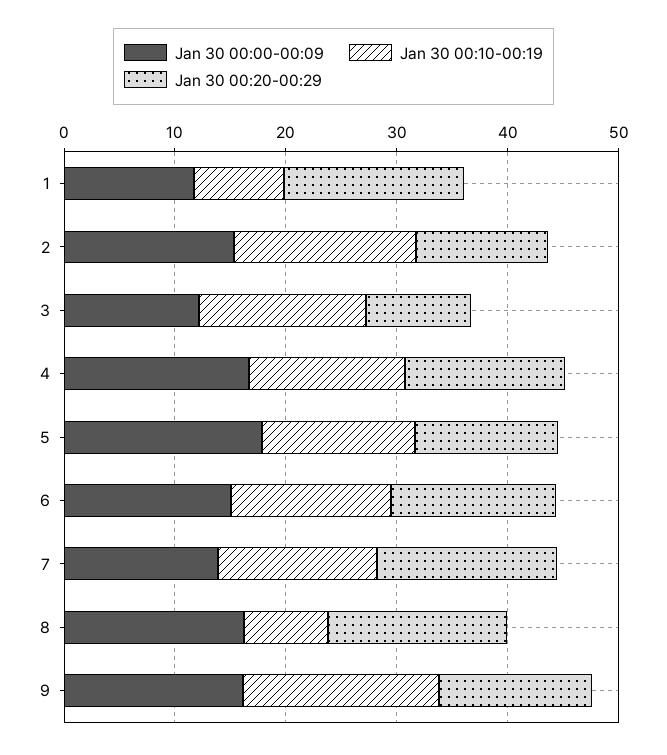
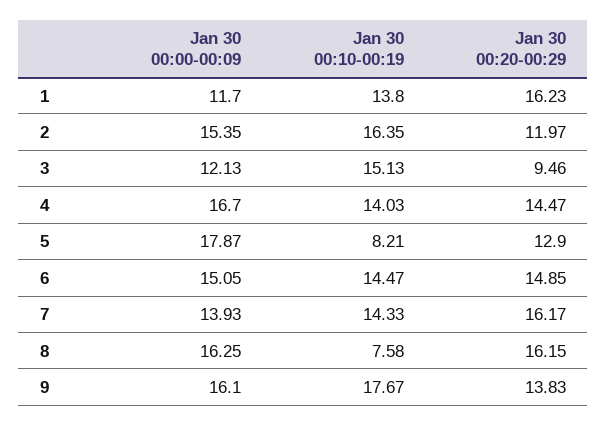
  {
    "Jan 30 00:00-00:09": {
      "1": 11.7,
      "2": 15.35,
      "3": 12.13,
      "4": 16.7,
      "5": 17.87,
      "6": 15.05,
      "7": 13.93,
      "8": 16.25,
      "9": 16.1
    },
    "Jan 30 00:10-00:19": {
-     "1": 8,
+     "1": 13.8,
      "2": 16.35,
      "3": 15.13,
      "4": 14.03,
-     "5": 14,
+     "5": 8.21,
      "6": 14.47,
      "7": 14.33,
      "8": 7.58,
      "9": 17.67
    },
    "Jan 30 00:20-00:29": {
      "1": 16.23,
      "2": 11.97,
      "3": 9.46,
      "4": 14.47,
      "5": 12.9,
      "6": 14.85,
      "7": 16.17,
      "8": 16.15,
      "9": 13.83
    }
  }

